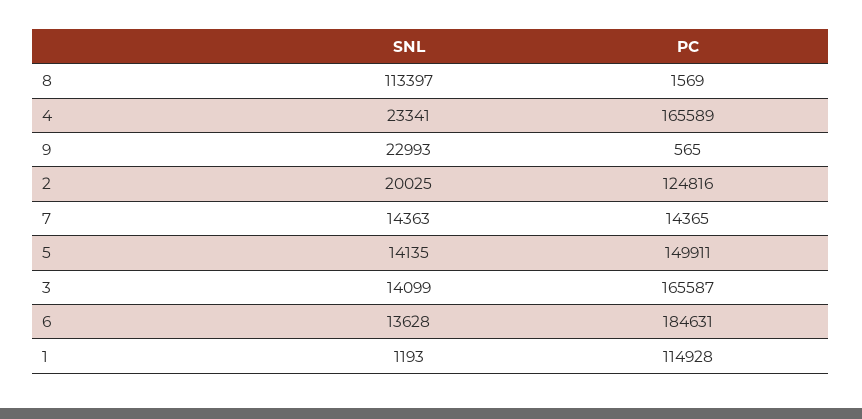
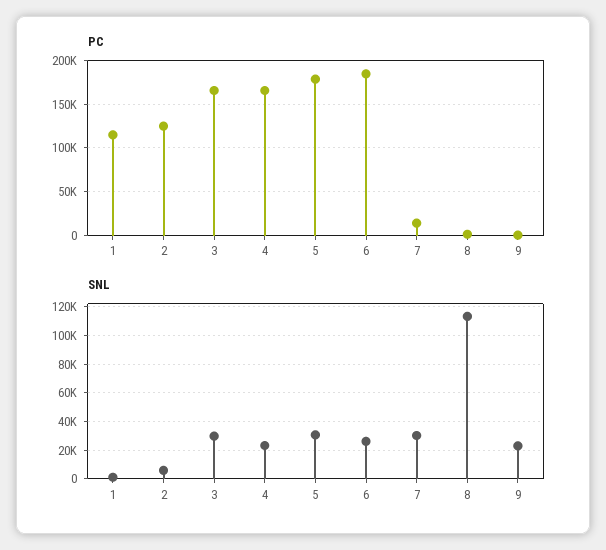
  {
    "SNL": {
      "8": 113397,
      "4": 23341,
      "9": 22993,
-     "2": 20025,
+     "2": 5000,
-     "7": 14363,
+     "7": 30000,
-     "5": 14135,
+     "5": 30000,
-     "3": 14099,
+     "3": 30000,
-     "6": 13628,
+     "6": 25000,
      "1": 1193
    },
    "PC": {
      "8": 1569,
      "4": 165589,
      "9": 565,
      "2": 124816,
      "7": 14365,
-     "5": 149911,
+     "5": 180000,
      "3": 165587,
      "6": 184631,
      "1": 114928
    }
  }

